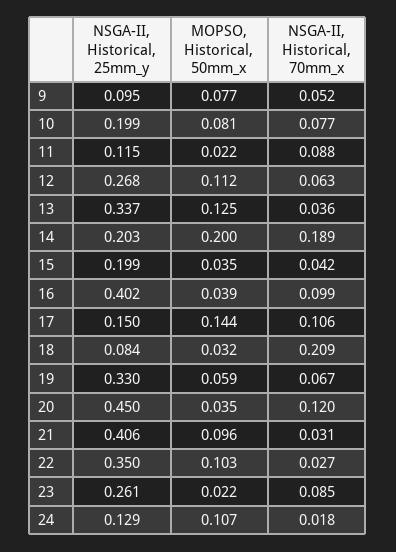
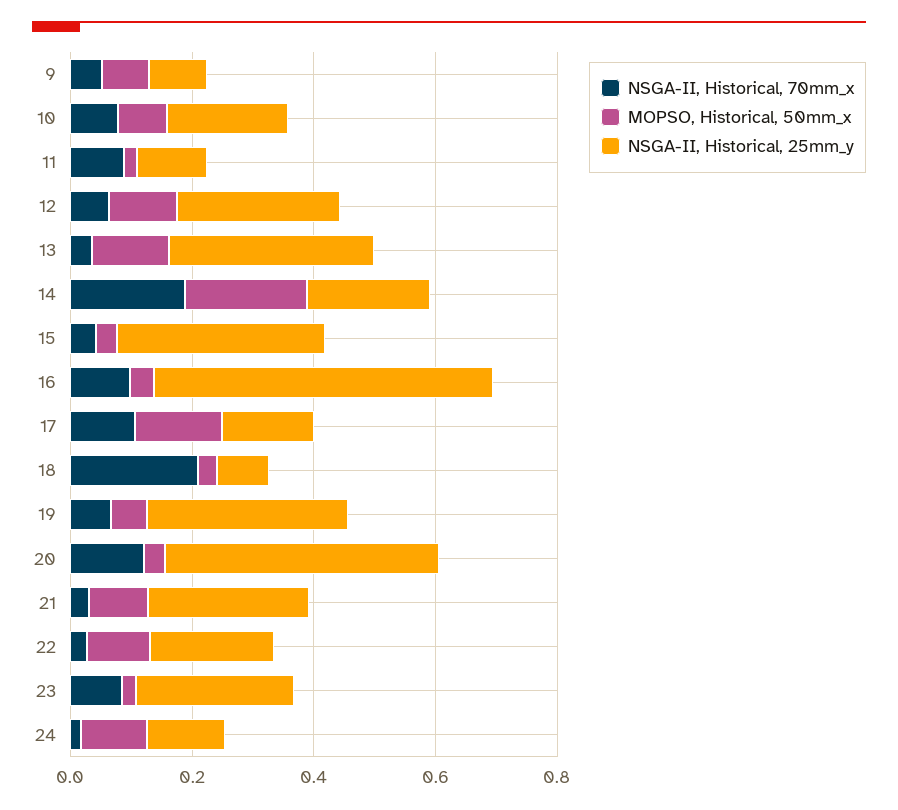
  {
    "NSGA-II, Historical, 25mm_y": {
      "9": 0.095,
      "10": 0.199,
      "11": 0.115,
      "12": 0.268,
      "13": 0.337,
      "14": 0.203,
-     "15": 0.199,
+     "15": 0.35,
-     "16": 0.402,
+     "16": 0.55,
      "17": 0.15,
      "18": 0.084,
      "19": 0.33,
      "20": 0.45,
-     "21": 0.406,
+     "21": 0.25,
-     "22": 0.35,
+     "22": 0.2,
      "23": 0.261,
      "24": 0.129
    },
    "MOPSO, Historical, 50mm_x": {
      "9": 0.077,
      "10": 0.081,
      "11": 0.022,
      "12": 0.112,
      "13": 0.125,
      "14": 0.2,
      "15": 0.035,
      "16": 0.039,
      "17": 0.144,
      "18": 0.032,
      "19": 0.059,
      "20": 0.035,
      "21": 0.096,
      "22": 0.103,
      "23": 0.022,
      "24": 0.107
    },
    "NSGA-II, Historical, 70mm_x": {
      "9": 0.052,
      "10": 0.077,
      "11": 0.088,
      "12": 0.063,
      "13": 0.036,
      "14": 0.189,
      "15": 0.042,
      "16": 0.099,
      "17": 0.106,
      "18": 0.209,
      "19": 0.067,
      "20": 0.12,
      "21": 0.031,
      "22": 0.027,
      "23": 0.085,
      "24": 0.018
    }
  }

